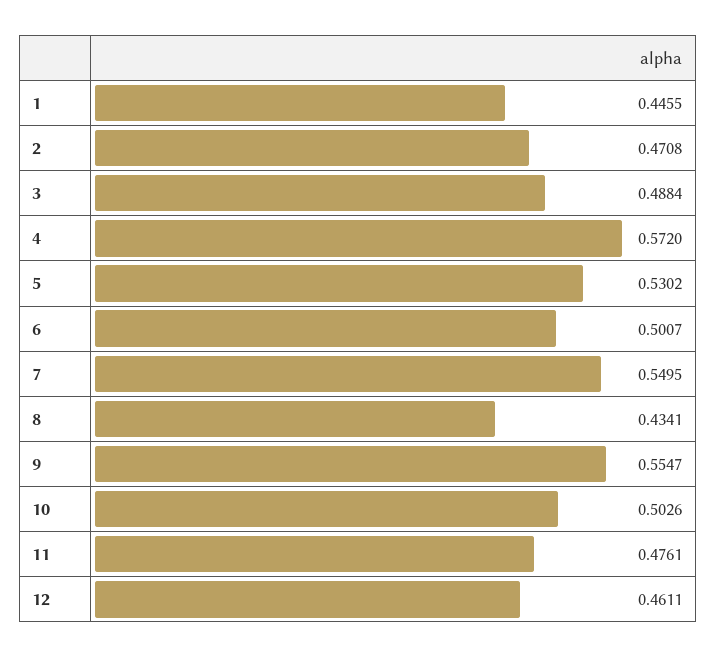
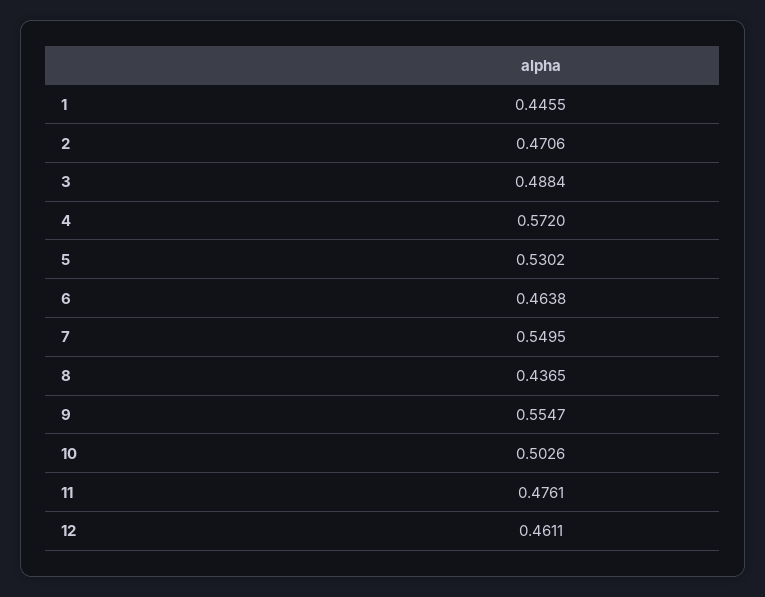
  {
    "1": 0.4455,
-   "2": 0.4708,
+   "2": 0.4706,
    "3": 0.4884,
    "4": 0.572,
    "5": 0.5302,
-   "6": 0.5007,
+   "6": 0.4638,
    "7": 0.5495,
-   "8": 0.4341,
+   "8": 0.4365,
    "9": 0.5547,
    "10": 0.5026,
    "11": 0.4761,
    "12": 0.4611
  }

